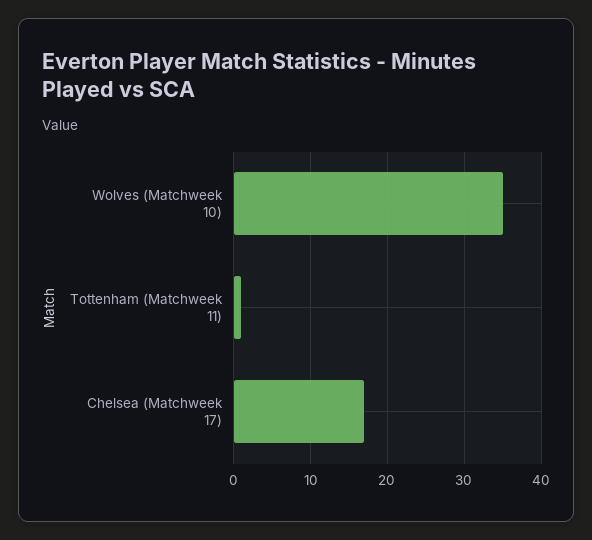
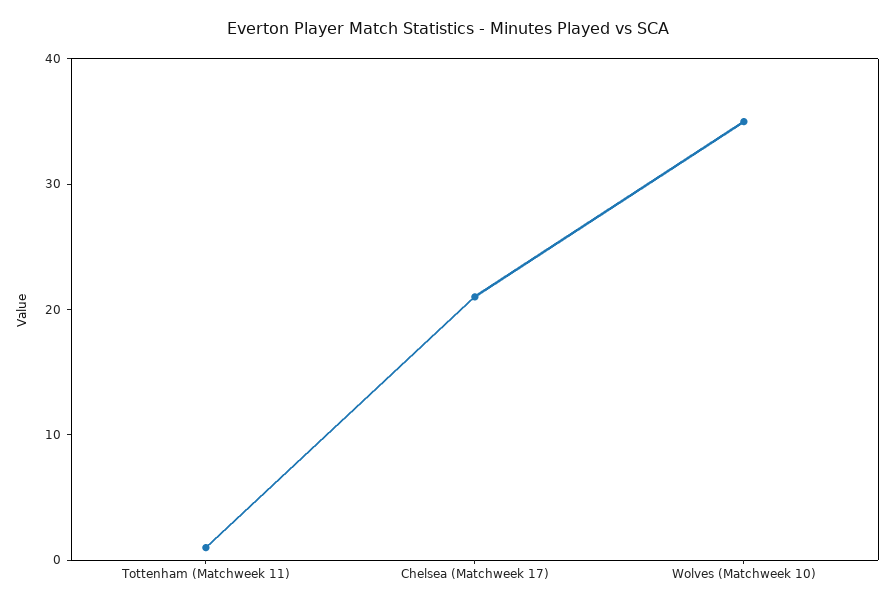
  {
    "Wolves (Matchweek 10)": 35,
    "Tottenham (Matchweek 11)": 1,
-   "Chelsea (Matchweek 17)": 17
+   "Chelsea (Matchweek 17)": 21
  }

